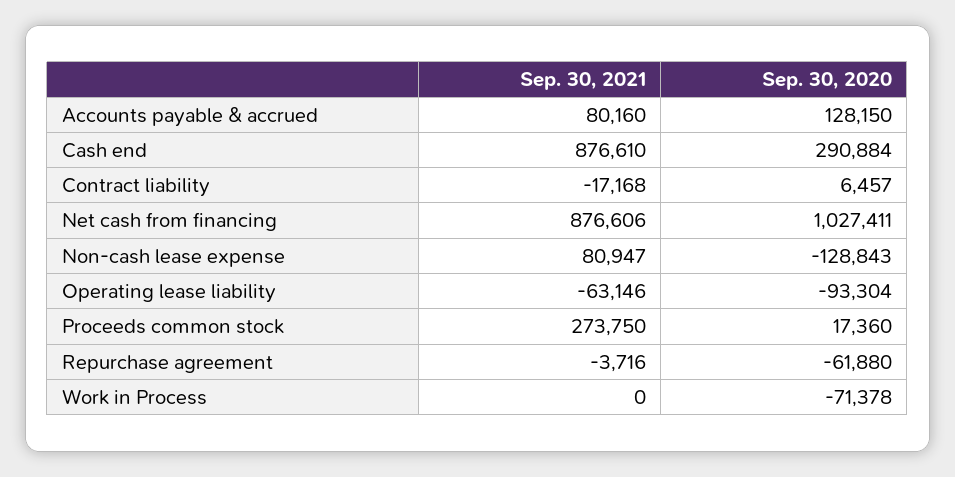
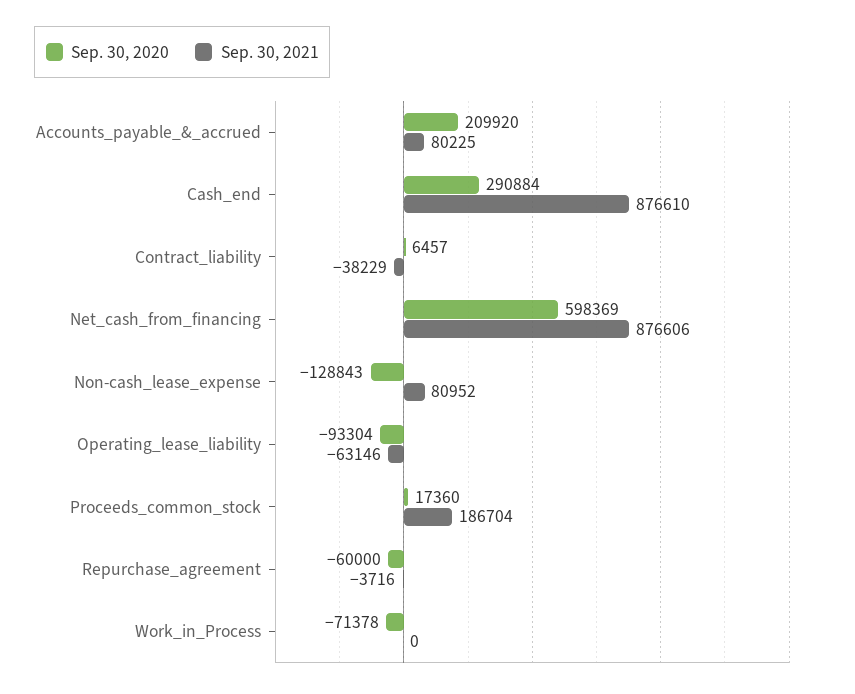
  {
    "Sep. 30, 2021": {
-     "Accounts payable & accrued": 80160,
+     "Accounts payable & accrued": 80225,
      "Cash end": 876610,
-     "Contract liability": -17168,
+     "Contract liability": -38229,
      "Net cash from financing": 876606,
-     "Non-cash lease expense": 80947,
+     "Non-cash lease expense": 80952,
      "Operating lease liability": -63146,
-     "Proceeds common stock": 273750,
+     "Proceeds common stock": 186704,
      "Repurchase agreement": -3716,
      "Work in Process": 0
    },
    "Sep. 30, 2020": {
-     "Accounts payable & accrued": 128150,
+     "Accounts payable & accrued": 209920,
      "Cash end": 290884,
      "Contract liability": 6457,
-     "Net cash from financing": 1027411,
+     "Net cash from financing": 598369,
      "Non-cash lease expense": -128843,
      "Operating lease liability": -93304,
      "Proceeds common stock": 17360,
-     "Repurchase agreement": -61880,
+     "Repurchase agreement": -60000,
      "Work in Process": -71378
    }
  }

